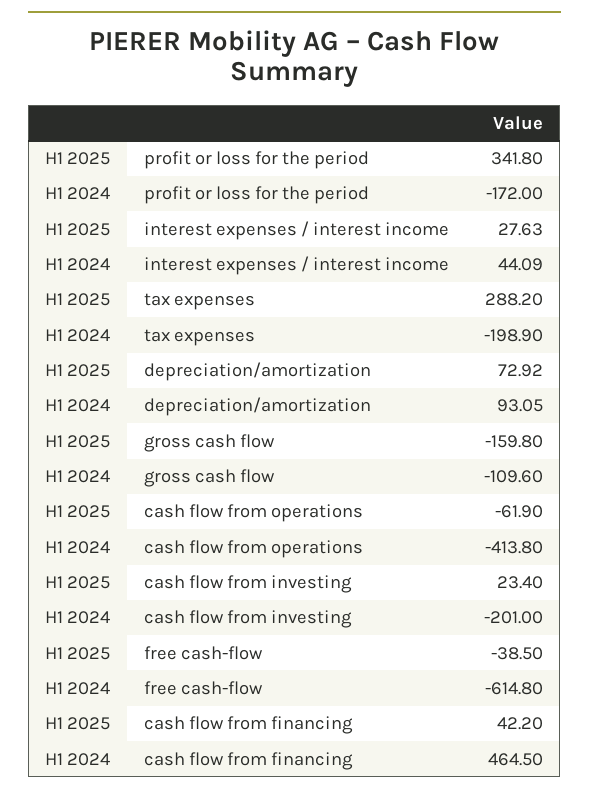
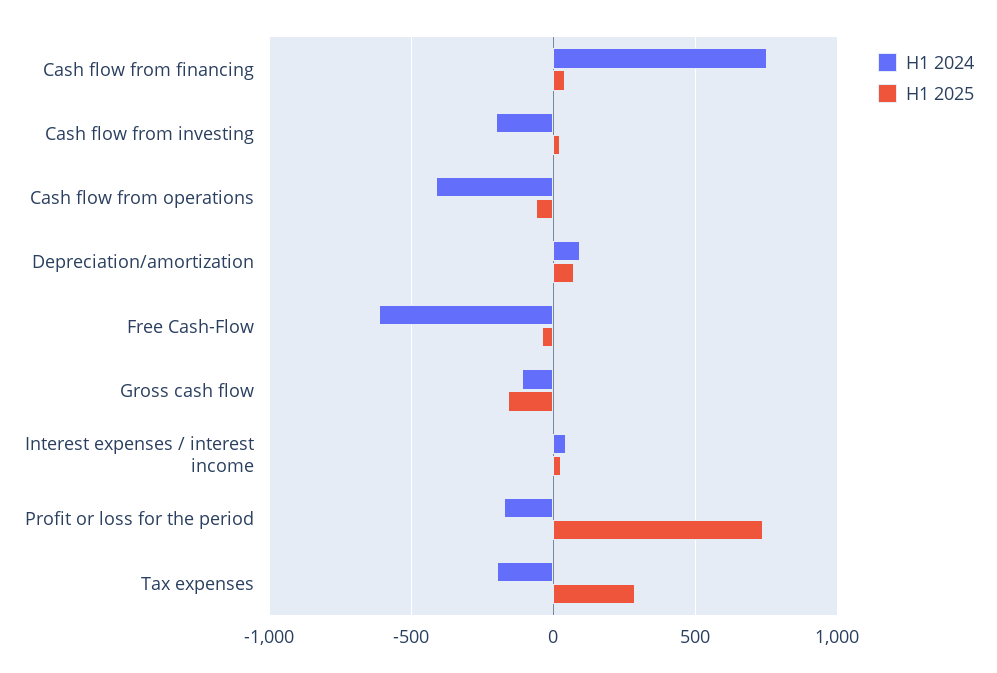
  {
    "H1 2025": {
-     "profit or loss for the period": 341.8,
+     "profit or loss for the period": 750,
      "interest expenses / interest income": 27.63,
      "tax expenses": 288.2,
      "depreciation/amortization": 72.92,
      "gross cash flow": -159.8,
      "cash flow from operations": -61.9,
      "cash flow from investing": 23.4,
      "free cash-flow": -38.5,
      "cash flow from financing": 42.2
    },
    "H1 2024": {
      "profit or loss for the period": -172,
      "interest expenses / interest income": 44.09,
      "tax expenses": -198.9,
      "depreciation/amortization": 93.05,
      "gross cash flow": -109.6,
      "cash flow from operations": -413.8,
      "cash flow from investing": -201,
      "free cash-flow": -614.8,
-     "cash flow from financing": 464.5
+     "cash flow from financing": 750
    }
  }

